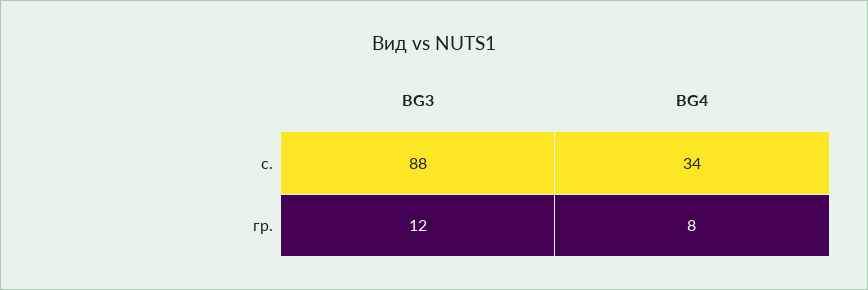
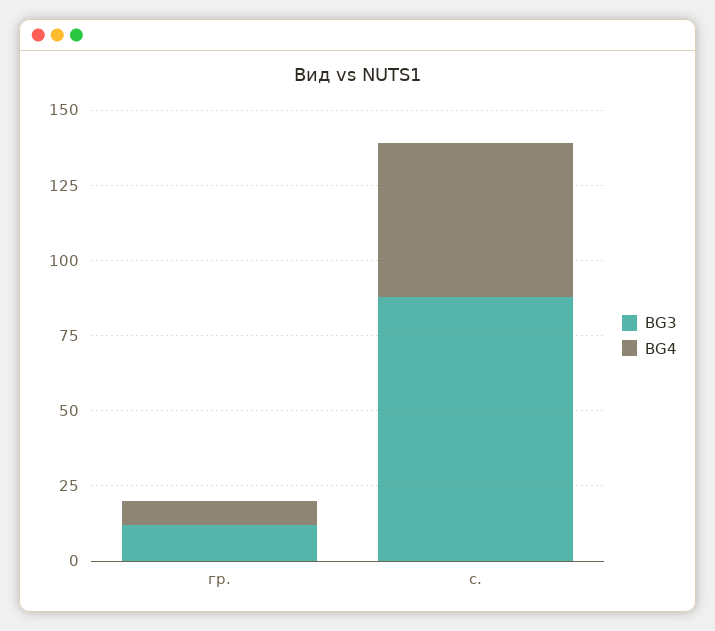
  {
    "BG3": {
      "с.": 88,
      "гр.": 12
    },
    "BG4": {
-     "с.": 34,
+     "с.": 50,
      "гр.": 8
    }
  }

